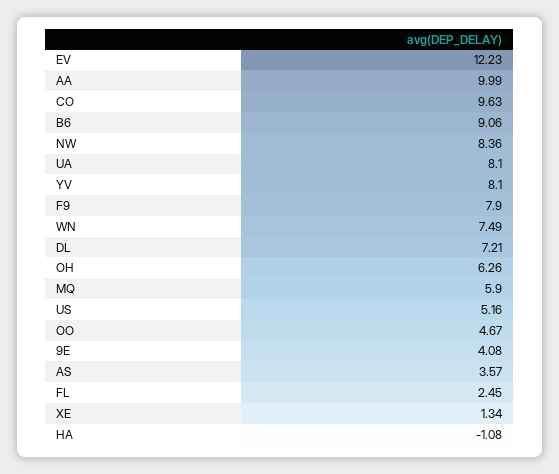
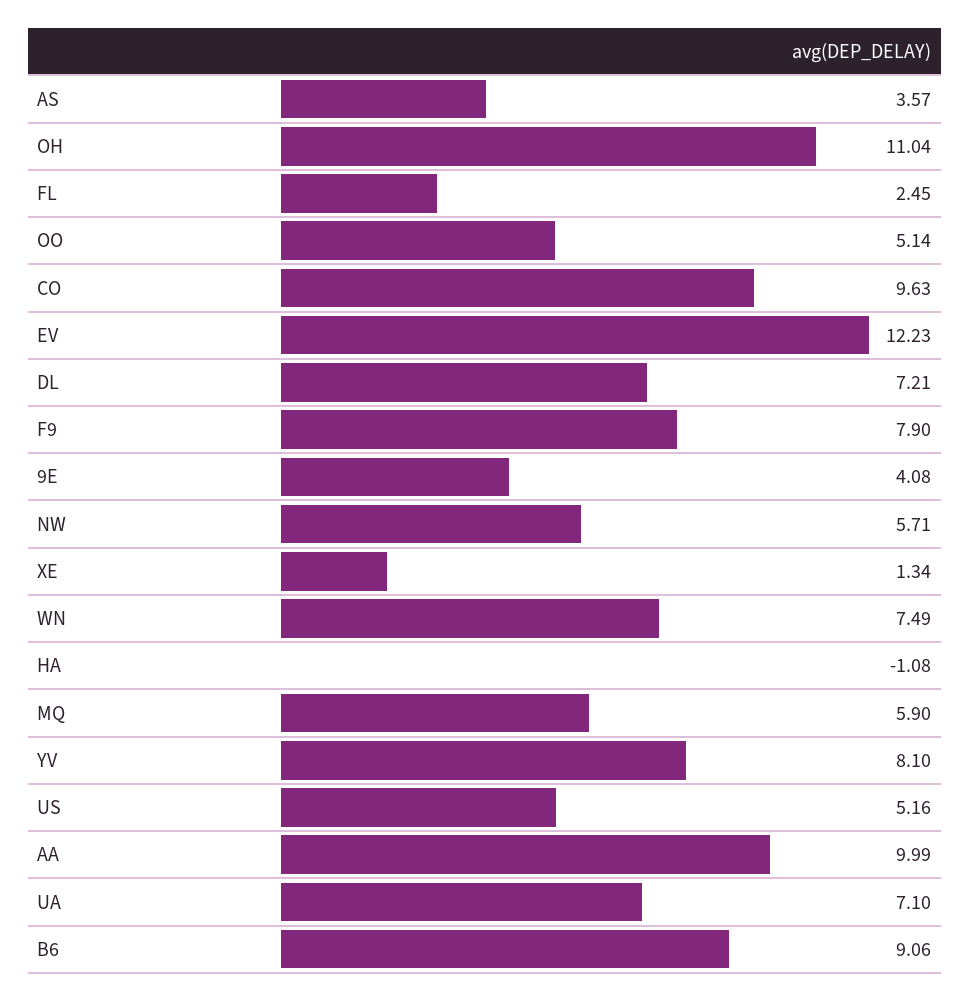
  {
    "EV": 12.23,
    "AA": 9.99,
    "CO": 9.63,
    "B6": 9.06,
-   "NW": 8.36,
+   "NW": 5.71,
-   "UA": 8.1,
+   "UA": 7.1,
    "YV": 8.1,
    "F9": 7.9,
    "WN": 7.49,
    "DL": 7.21,
-   "OH": 6.26,
+   "OH": 11.04,
    "MQ": 5.9,
    "US": 5.16,
-   "OO": 4.67,
+   "OO": 5.14,
    "9E": 4.08,
    "AS": 3.57,
    "FL": 2.45,
    "XE": 1.34,
    "HA": -1.08
  }

